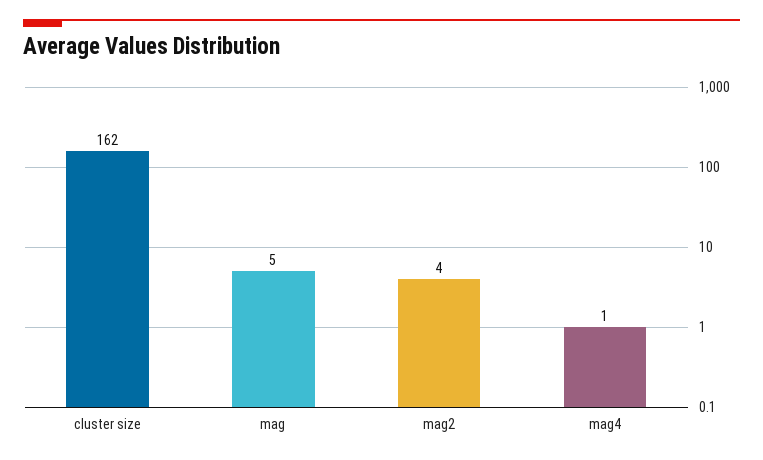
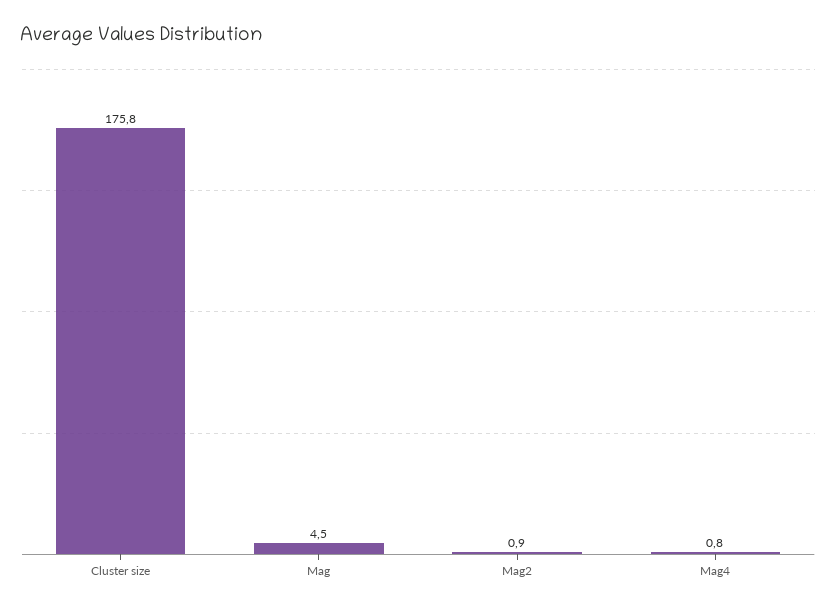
  {
-   "cluster size": 162,
+   "cluster size": 175.8,
    "mag": 4.5,
-   "mag2": 4,
+   "mag2": 0.9,
    "mag4": 0.8
  }

